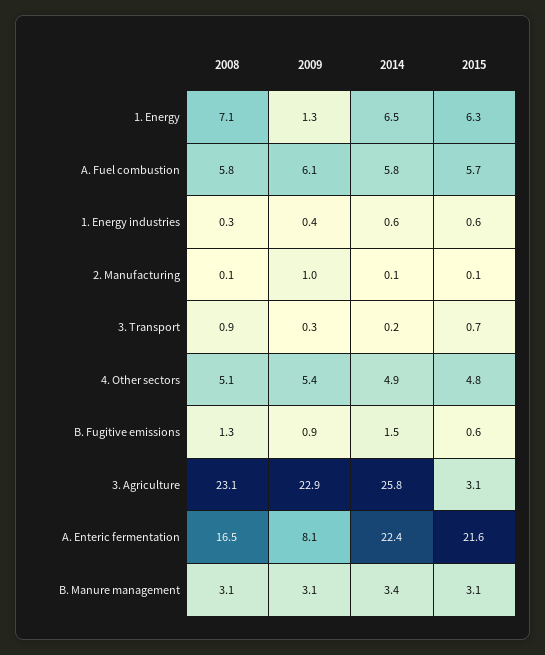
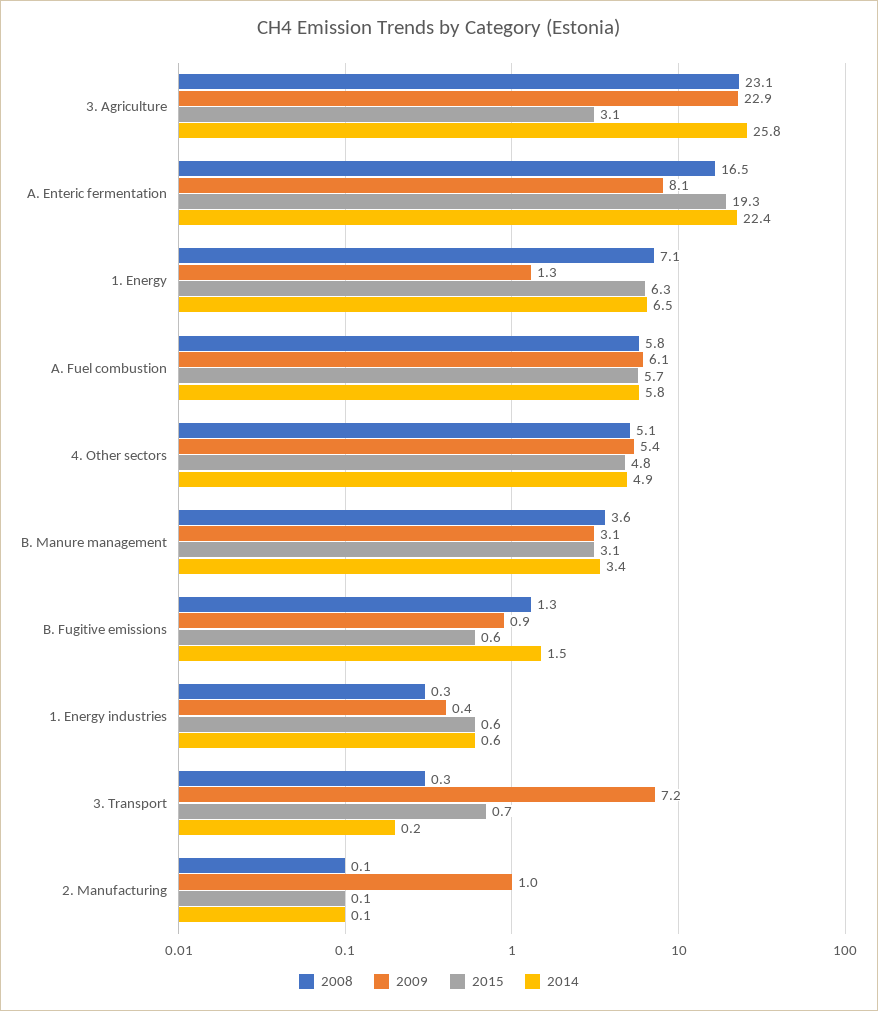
  {
    "2008": {
      "1. Energy": 7.1,
      "A. Fuel combustion": 5.8,
      "1. Energy industries": 0.3,
      "2. Manufacturing": 0.1,
-     "3. Transport": 0.9,
+     "3. Transport": 0.3,
      "4. Other sectors": 5.1,
      "B. Fugitive emissions": 1.3,
      "3. Agriculture": 23.1,
      "A. Enteric fermentation": 16.5,
-     "B. Manure management": 3.1
+     "B. Manure management": 3.6
    },
    "2009": {
      "1. Energy": 1.3,
      "A. Fuel combustion": 6.1,
      "1. Energy industries": 0.4,
      "2. Manufacturing": 1,
-     "3. Transport": 0.3,
+     "3. Transport": 7.2,
      "4. Other sectors": 5.4,
      "B. Fugitive emissions": 0.9,
      "3. Agriculture": 22.9,
      "A. Enteric fermentation": 8.1,
      "B. Manure management": 3.1
    },
    "2014": {
      "1. Energy": 6.5,
      "A. Fuel combustion": 5.8,
      "1. Energy industries": 0.6,
      "2. Manufacturing": 0.1,
      "3. Transport": 0.2,
      "4. Other sectors": 4.9,
      "B. Fugitive emissions": 1.5,
      "3. Agriculture": 25.8,
      "A. Enteric fermentation": 22.4,
      "B. Manure management": 3.4
    },
    "2015": {
      "1. Energy": 6.3,
      "A. Fuel combustion": 5.7,
      "1. Energy industries": 0.6,
      "2. Manufacturing": 0.1,
      "3. Transport": 0.7,
      "4. Other sectors": 4.8,
      "B. Fugitive emissions": 0.6,
      "3. Agriculture": 3.1,
-     "A. Enteric fermentation": 21.6,
+     "A. Enteric fermentation": 19.3,
      "B. Manure management": 3.1
    }
  }

